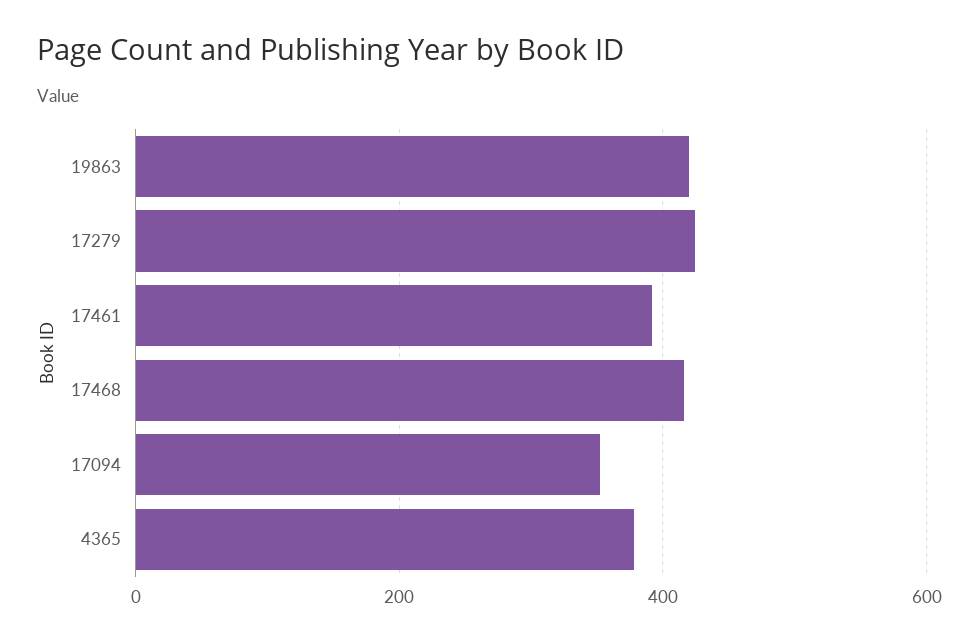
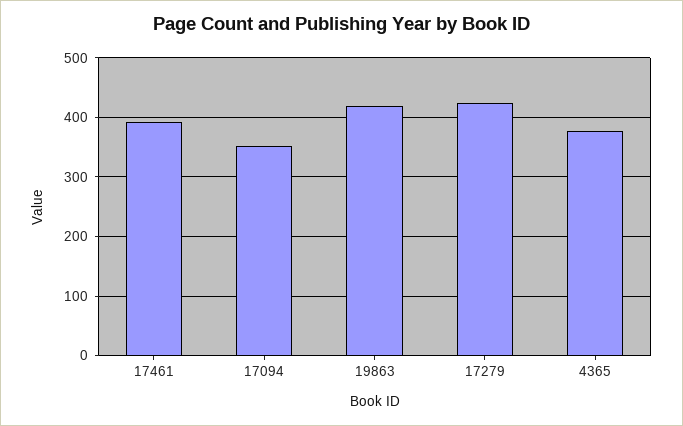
  {
    "19863": 420,
    "17279": 420,
    "17461": 400,
-   "17468": 420,
    "17094": 360,
    "4365": 380
  }

